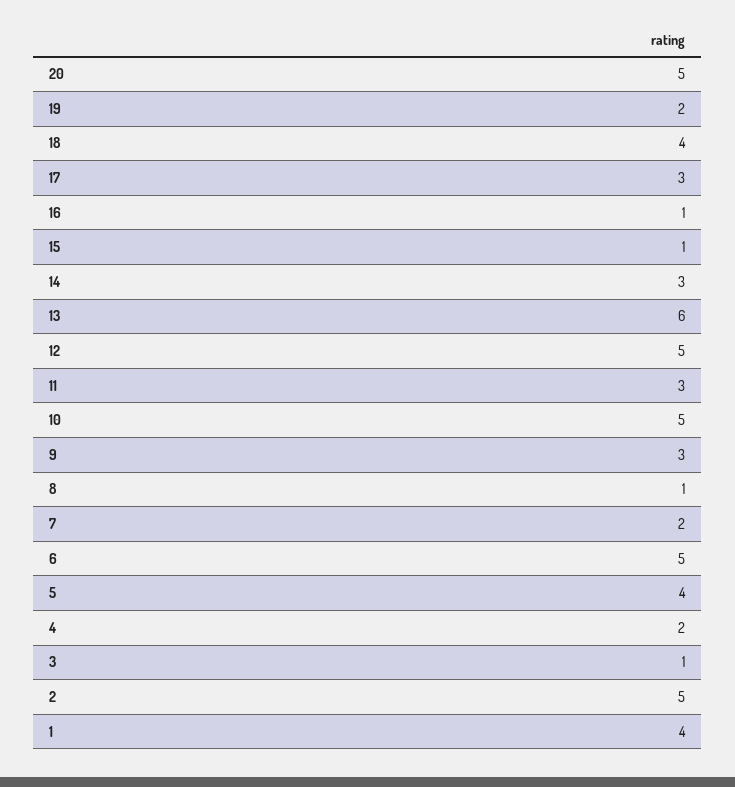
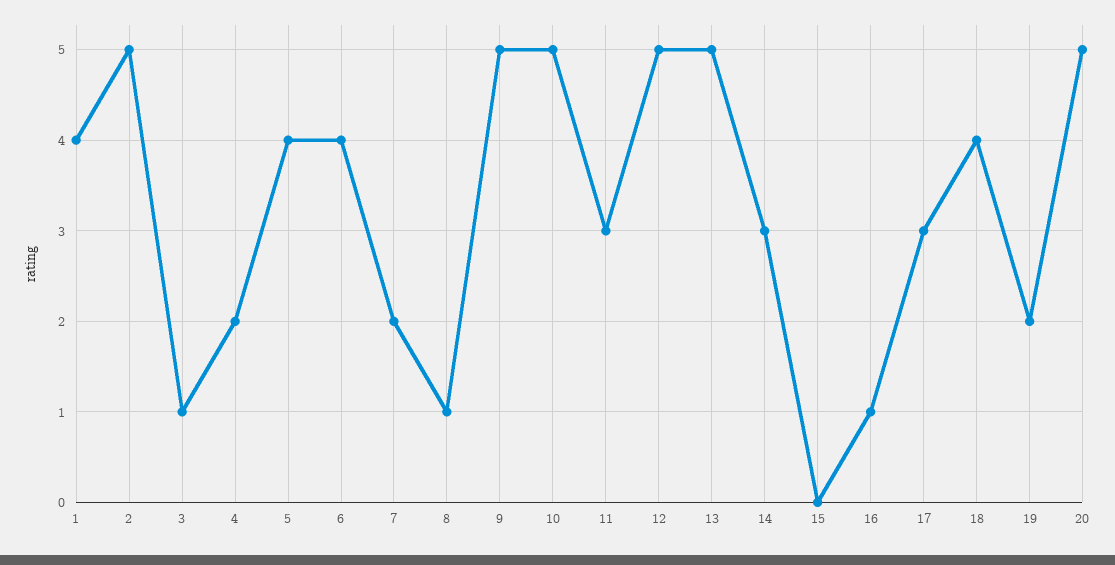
  {
    "20": 5,
    "19": 2,
    "18": 4,
    "17": 3,
    "16": 1,
-   "15": 1,
+   "15": 0,
    "14": 3,
-   "13": 6,
+   "13": 5,
    "12": 5,
    "11": 3,
    "10": 5,
-   "9": 3,
+   "9": 5,
    "8": 1,
    "7": 2,
-   "6": 5,
+   "6": 4,
    "5": 4,
    "4": 2,
    "3": 1,
    "2": 5,
    "1": 4
  }

